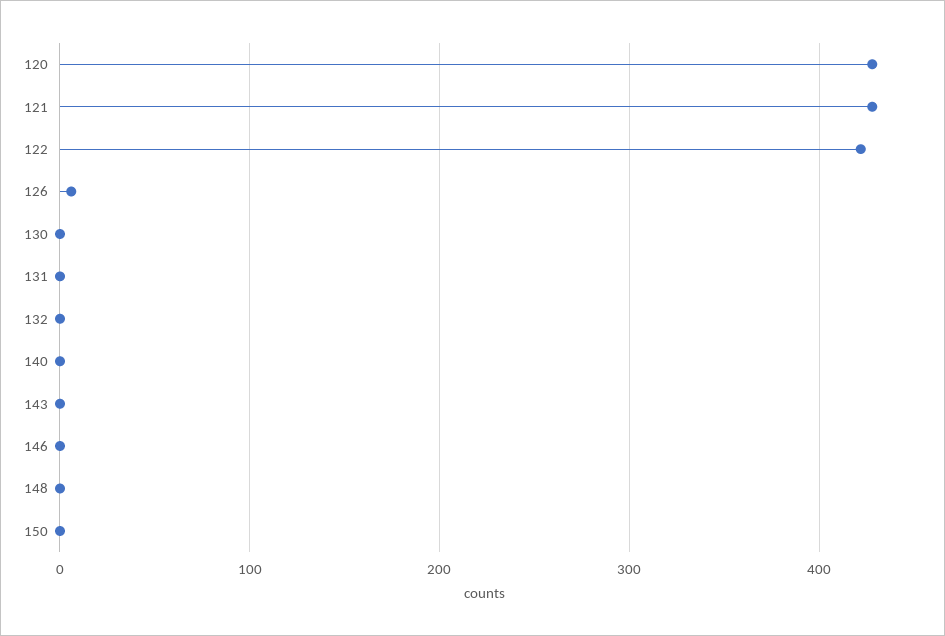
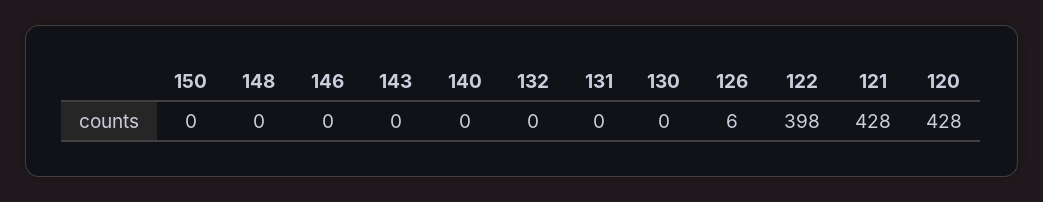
  {
    "120": 428,
    "121": 428,
-   "122": 420,
+   "122": 398,
    "126": 6,
    "130": 0,
    "131": 0,
    "132": 0,
    "140": 0,
    "143": 0,
    "146": 0,
    "148": 0,
    "150": 0
  }

